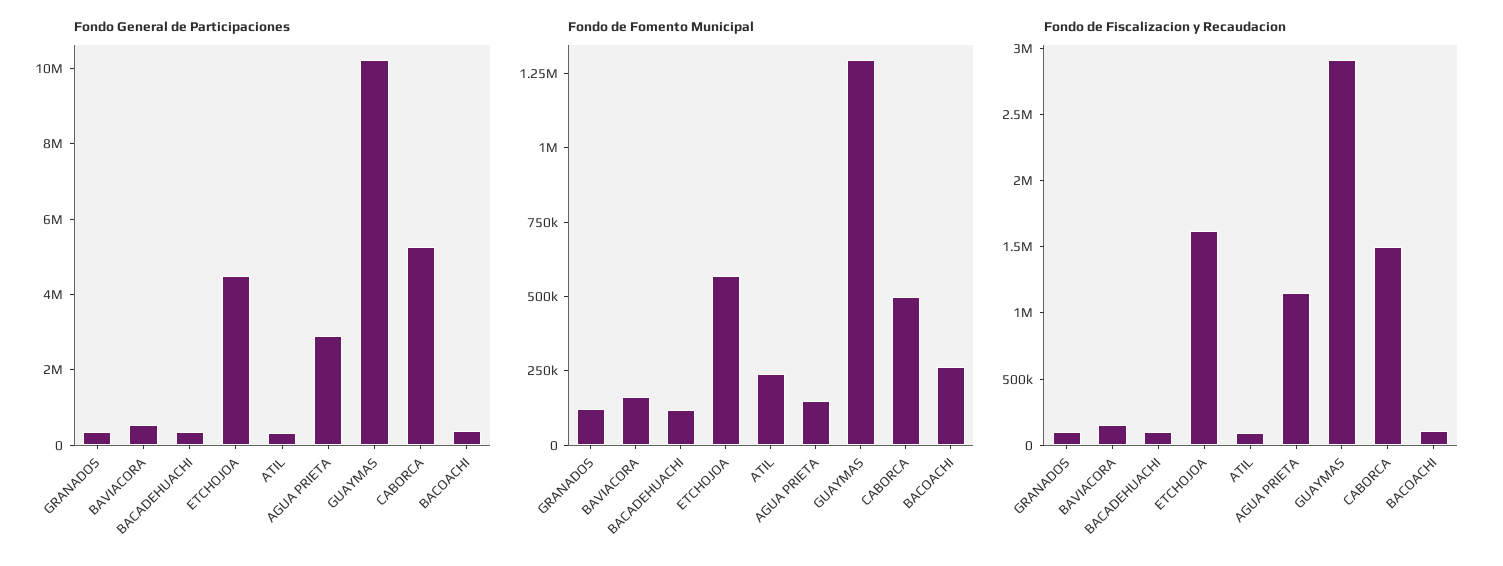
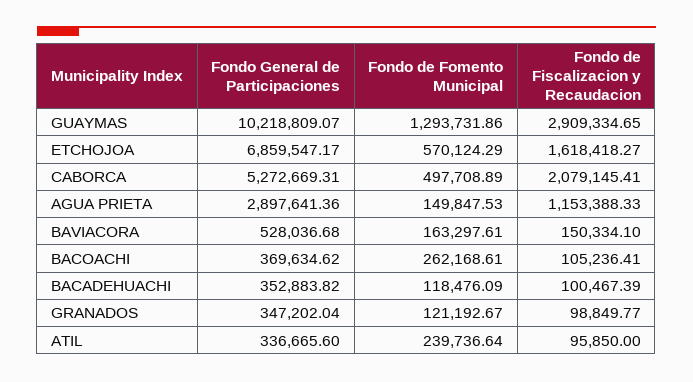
  {
    "Fondo General de Participaciones": {
      "GRANADOS": 347202.04,
      "BAVIACORA": 528036.68,
      "BACADEHUACHI": 352883.82,
-     "ETCHOJOA": 4500000,
+     "ETCHOJOA": 6859547.17,
      "ATIL": 336665.6,
      "AGUA PRIETA": 2897641.36,
      "GUAYMAS": 10218809.07,
      "CABORCA": 5272669.31,
      "BACOACHI": 369634.62
    },
    "Fondo de Fomento Municipal": {
      "GRANADOS": 121192.67,
      "BAVIACORA": 163297.61,
      "BACADEHUACHI": 118476.09,
      "ETCHOJOA": 570124.29,
      "ATIL": 239736.64,
      "AGUA PRIETA": 149847.53,
      "GUAYMAS": 1293731.86,
      "CABORCA": 497708.89,
      "BACOACHI": 262168.61
    },
    "Fondo de Fiscalizacion y Recaudacion": {
      "GRANADOS": 98849.77,
      "BAVIACORA": 150334.1,
      "BACADEHUACHI": 100467.39,
      "ETCHOJOA": 1618418.27,
      "ATIL": 95850,
      "AGUA PRIETA": 1153388.33,
      "GUAYMAS": 2909334.65,
-     "CABORCA": 1500000,
+     "CABORCA": 2079145.41,
      "BACOACHI": 105236.41
    }
  }

